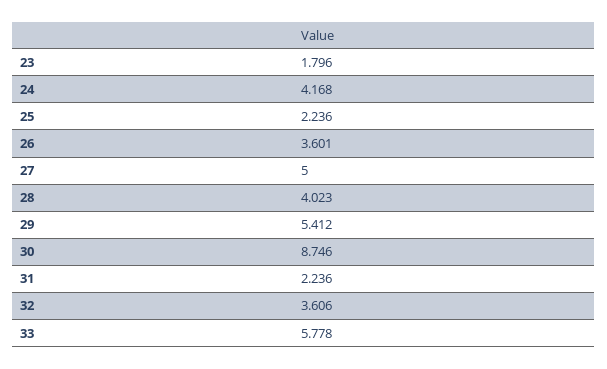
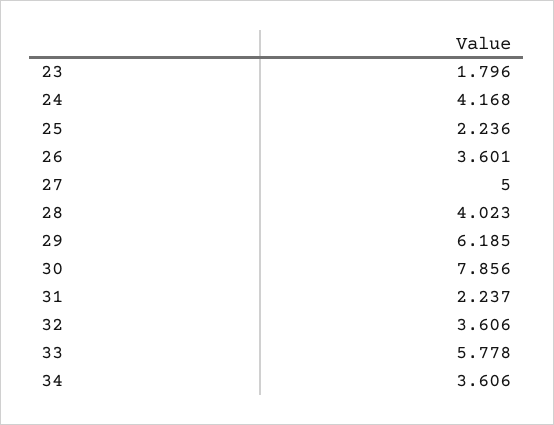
  {
    "23": 1.796,
    "24": 4.168,
    "25": 2.236,
    "26": 3.601,
    "27": 5,
    "28": 4.023,
-   "29": 5.412,
+   "29": 6.185,
-   "30": 8.746,
+   "30": 7.856,
-   "31": 2.236,
+   "31": 2.237,
    "32": 3.606,
-   "33": 5.778
+   "33": 5.778,
+   "34": 3.606
  }

